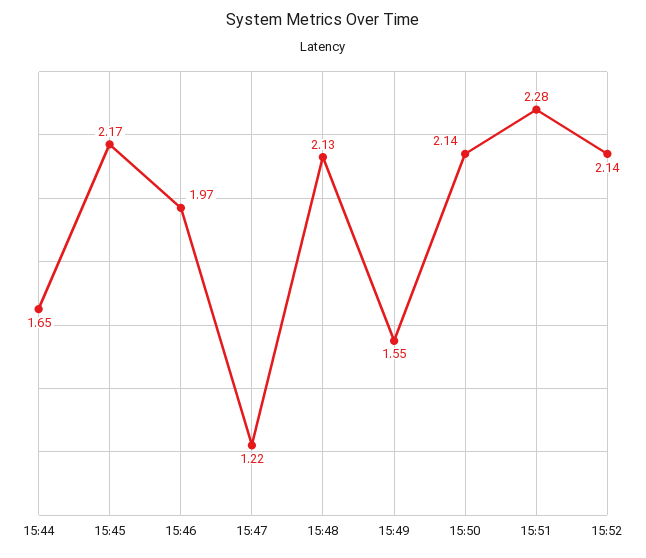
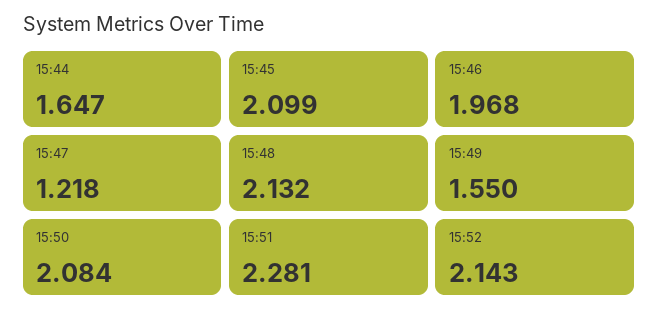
  {
    "15:44": 1.647,
-   "15:45": 2.17,
+   "15:45": 2.099,
    "15:46": 1.968,
    "15:47": 1.218,
    "15:48": 2.132,
    "15:49": 1.55,
-   "15:50": 2.14,
+   "15:50": 2.084,
    "15:51": 2.281,
    "15:52": 2.143
  }

